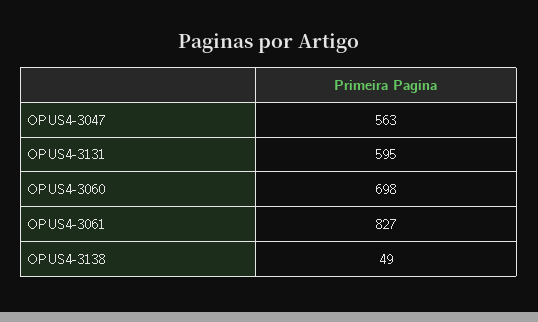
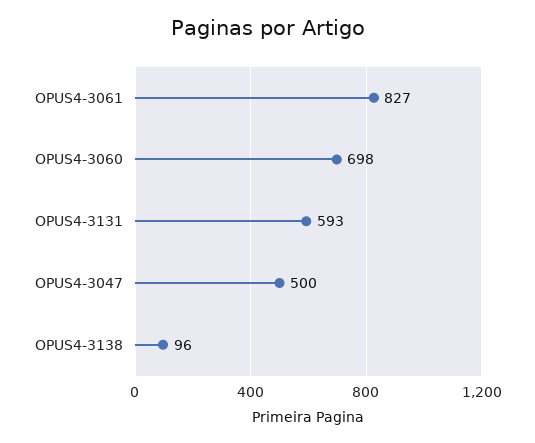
  {
-   "OPUS4-3047": 563,
+   "OPUS4-3047": 500,
-   "OPUS4-3131": 595,
+   "OPUS4-3131": 593,
    "OPUS4-3060": 698,
    "OPUS4-3061": 827,
-   "OPUS4-3138": 49
+   "OPUS4-3138": 96
  }

